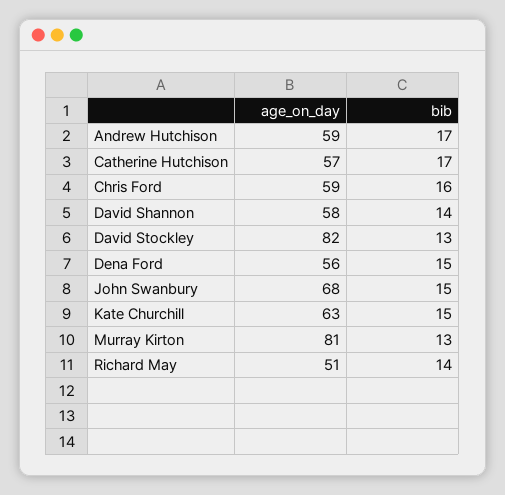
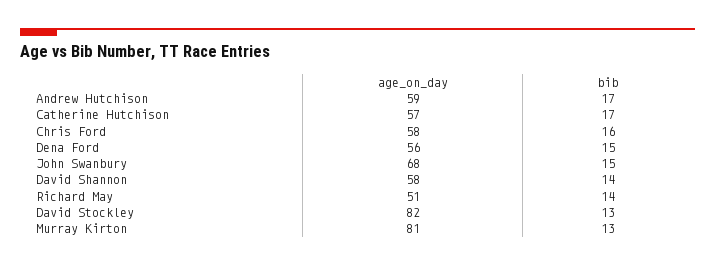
  {
    "age_on_day": {
      "Andrew Hutchison": 59,
      "Catherine Hutchison": 57,
-     "Chris Ford": 59,
+     "Chris Ford": 58,
      "David Shannon": 58,
      "David Stockley": 82,
      "Dena Ford": 56,
      "John Swanbury": 68,
-     "Kate Churchill": 63,
      "Murray Kirton": 81,
      "Richard May": 51
    },
    "bib": {
      "Andrew Hutchison": 17,
      "Catherine Hutchison": 17,
      "Chris Ford": 16,
      "David Shannon": 14,
      "David Stockley": 13,
      "Dena Ford": 15,
      "John Swanbury": 15,
-     "Kate Churchill": 15,
      "Murray Kirton": 13,
      "Richard May": 14
    }
  }

